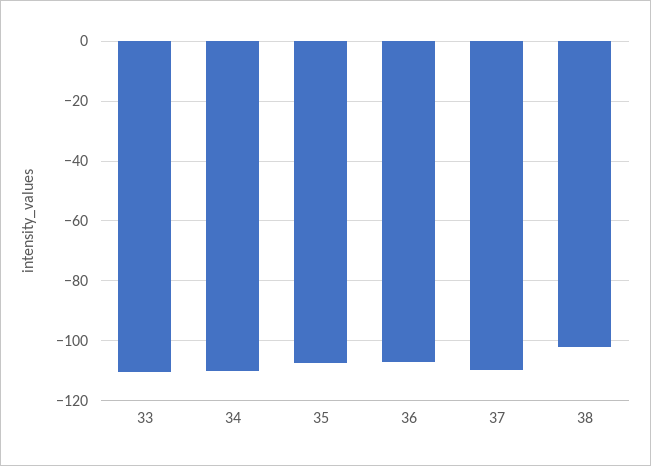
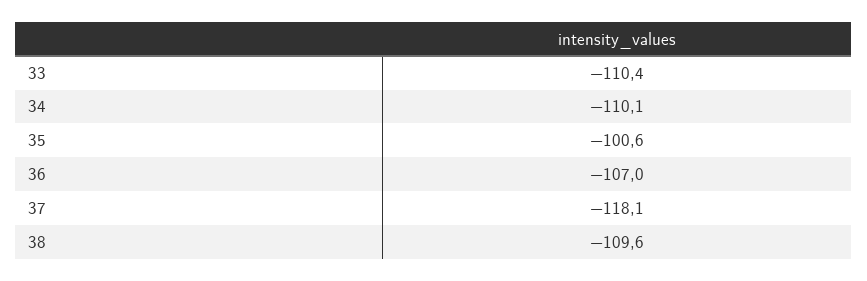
  {
    "33": -110.4,
    "34": -110.1,
-   "35": -107.5,
+   "35": -100.6,
    "36": -107,
-   "37": -110,
+   "37": -118.1,
-   "38": -102.5
+   "38": -109.6
  }

